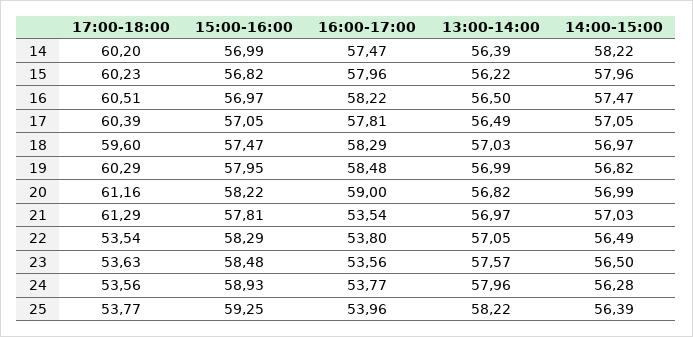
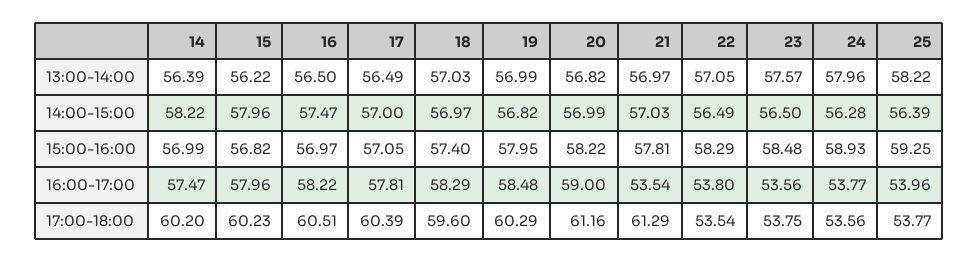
  {
    "17:00-18:00": {
      "14": 60.2,
      "15": 60.23,
      "16": 60.51,
      "17": 60.39,
      "18": 59.6,
      "19": 60.29,
      "20": 61.16,
      "21": 61.29,
      "22": 53.54,
-     "23": 53.63,
+     "23": 53.75,
      "24": 53.56,
      "25": 53.77
    },
    "15:00-16:00": {
      "14": 56.99,
      "15": 56.82,
      "16": 56.97,
      "17": 57.05,
-     "18": 57.47,
+     "18": 57.4,
      "19": 57.95,
      "20": 58.22,
      "21": 57.81,
      "22": 58.29,
      "23": 58.48,
      "24": 58.93,
      "25": 59.25
    },
    "16:00-17:00": {
      "14": 57.47,
      "15": 57.96,
      "16": 58.22,
      "17": 57.81,
      "18": 58.29,
      "19": 58.48,
      "20": 59,
      "21": 53.54,
      "22": 53.8,
      "23": 53.56,
      "24": 53.77,
      "25": 53.96
    },
    "13:00-14:00": {
      "14": 56.39,
      "15": 56.22,
      "16": 56.5,
      "17": 56.49,
      "18": 57.03,
      "19": 56.99,
      "20": 56.82,
      "21": 56.97,
      "22": 57.05,
      "23": 57.57,
      "24": 57.96,
      "25": 58.22
    },
    "14:00-15:00": {
      "14": 58.22,
      "15": 57.96,
      "16": 57.47,
-     "17": 57.05,
+     "17": 57,
      "18": 56.97,
      "19": 56.82,
      "20": 56.99,
      "21": 57.03,
      "22": 56.49,
      "23": 56.5,
      "24": 56.28,
      "25": 56.39
    }
  }

